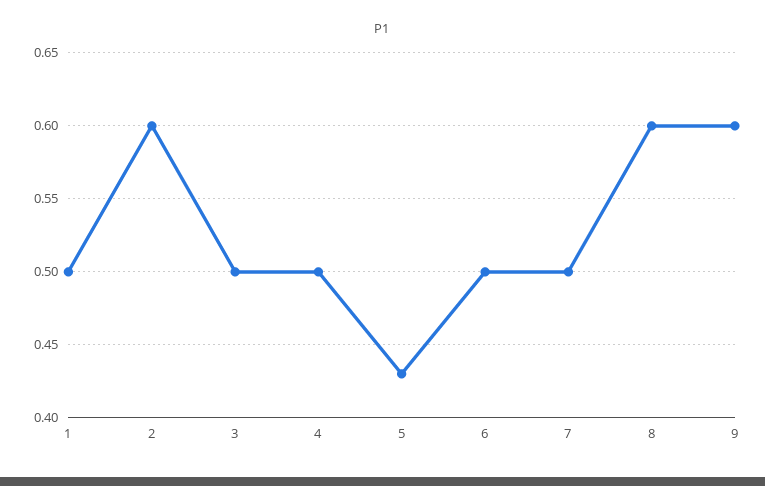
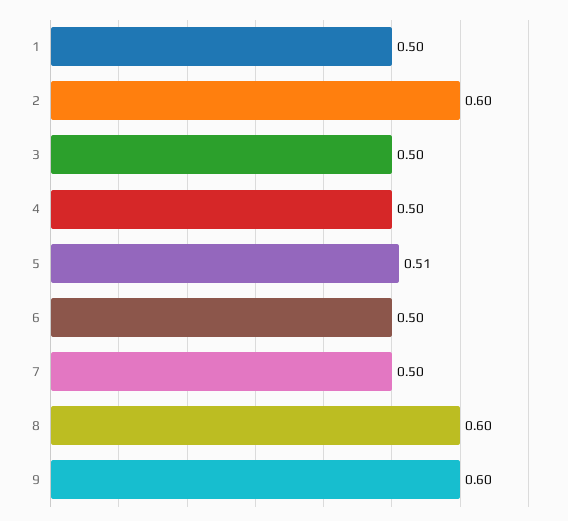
  {
    "1": 0.5,
    "2": 0.6,
    "3": 0.5,
    "4": 0.5,
-   "5": 0.43,
+   "5": 0.51,
    "6": 0.5,
    "7": 0.5,
    "8": 0.6,
    "9": 0.6
  }

